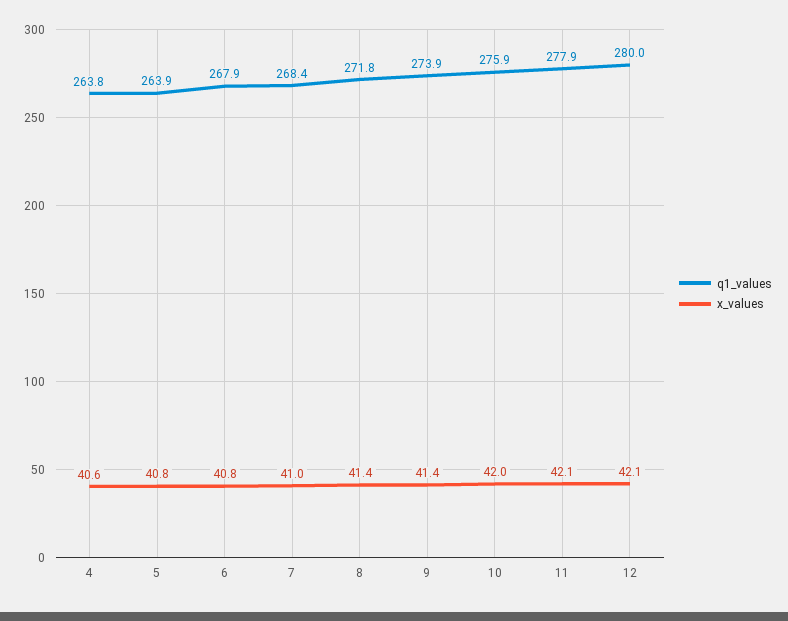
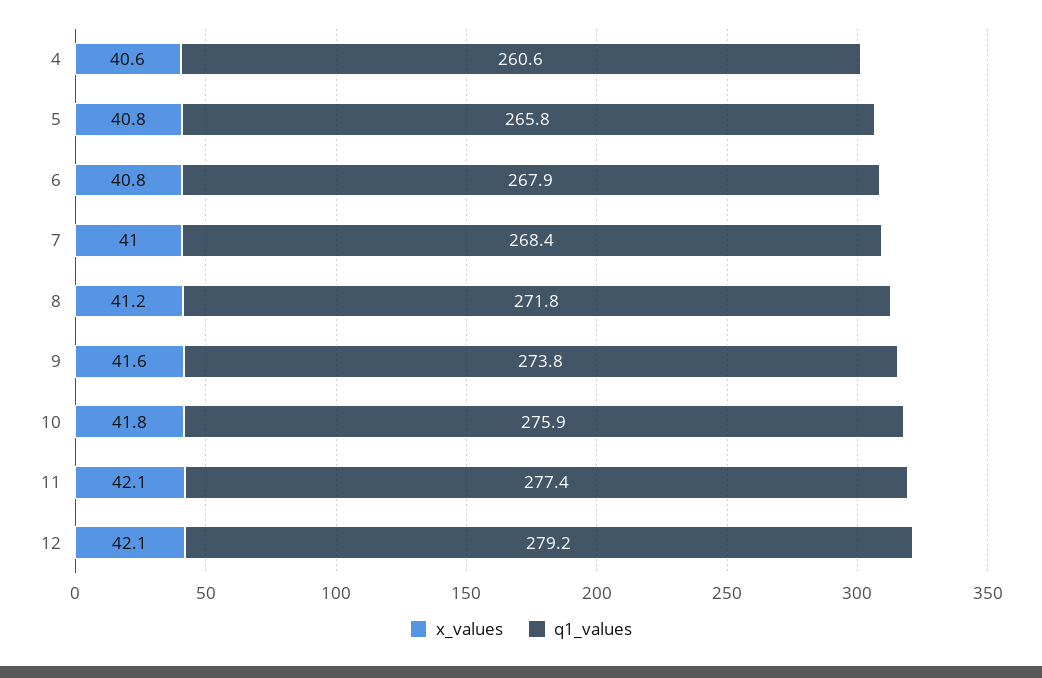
  {
    "q1_values": {
-     "4": 263.8,
+     "4": 260.6,
-     "5": 263.9,
+     "5": 265.8,
      "6": 267.9,
      "7": 268.4,
      "8": 271.8,
-     "9": 273.9,
+     "9": 273.8,
      "10": 275.9,
-     "11": 277.9,
+     "11": 277.4,
-     "12": 280
+     "12": 279.2
    },
    "x_values": {
      "4": 40.6,
      "5": 40.8,
      "6": 40.8,
      "7": 41,
-     "8": 41.4,
+     "8": 41.2,
-     "9": 41.4,
+     "9": 41.6,
-     "10": 42,
+     "10": 41.8,
      "11": 42.1,
      "12": 42.1
    }
  }

